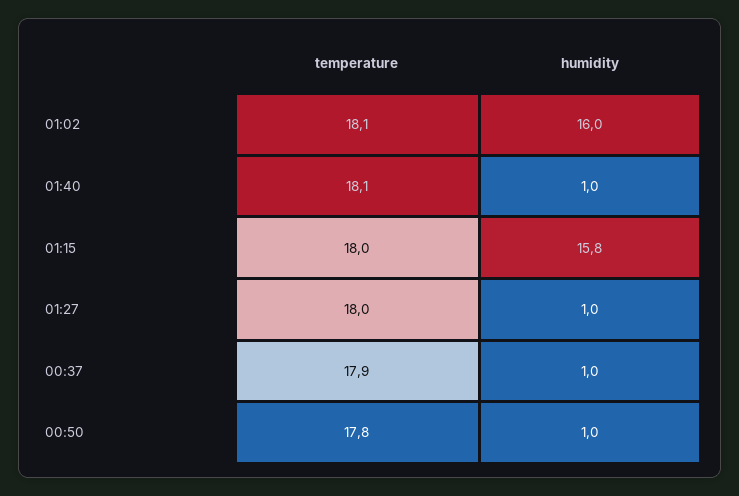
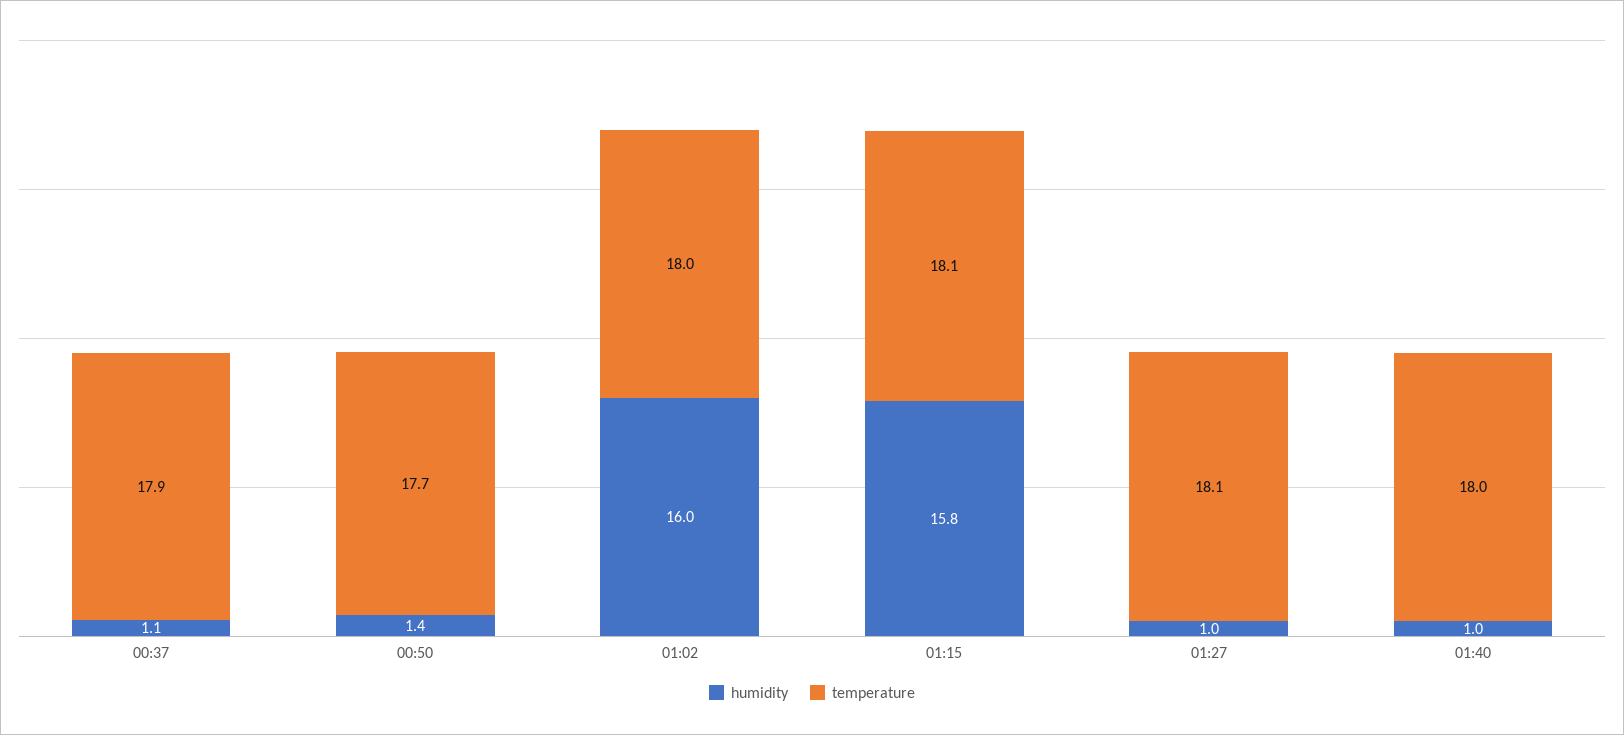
  {
    "temperature": {
-     "01:02": 18.1,
+     "01:02": 18,
-     "01:40": 18.1,
+     "01:40": 18,
-     "01:15": 18,
+     "01:15": 18.1,
-     "01:27": 18,
+     "01:27": 18.1,
      "00:37": 17.9,
-     "00:50": 17.8
+     "00:50": 17.7
    },
    "humidity": {
      "01:02": 16,
      "01:40": 1,
      "01:15": 15.8,
      "01:27": 1,
-     "00:37": 1,
+     "00:37": 1.1,
-     "00:50": 1
+     "00:50": 1.4
    }
  }

